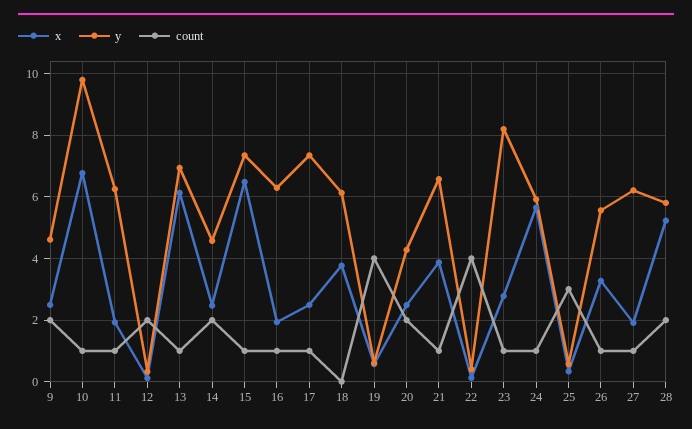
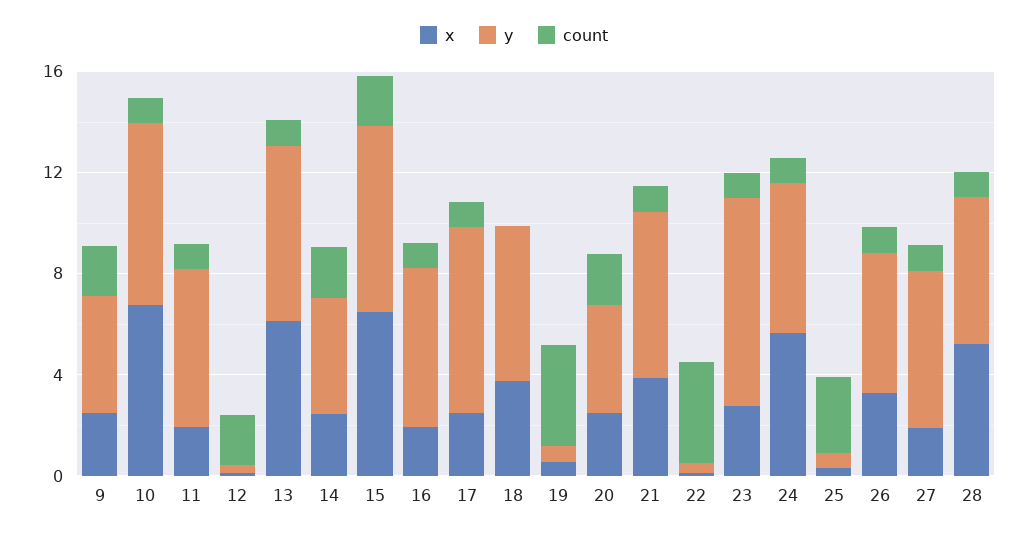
  {
    "x": {
      "9": 2.4,
      "10": 6.8,
      "11": 2,
      "12": 0.2,
      "13": 6.2,
      "14": 2.4,
      "15": 6.4,
      "16": 2,
      "17": 2.4,
      "18": 3.8,
      "19": 0.6,
      "20": 2.4,
      "21": 3.8,
      "22": 0.2,
      "23": 2.8,
      "24": 5.6,
      "25": 0.4,
      "26": 3.2,
      "27": 2,
      "28": 5.2
    },
    "y": {
      "9": 4.6,
-     "10": 9.8,
+     "10": 7,
      "11": 6.2,
      "12": 0.4,
      "13": 7,
      "14": 4.6,
      "15": 7.4,
      "16": 6.2,
      "17": 7.4,
      "18": 6.2,
      "19": 0.6,
      "20": 4.2,
      "21": 6.6,
      "22": 0.4,
      "23": 8.2,
      "24": 6,
      "25": 0.6,
      "26": 5.6,
      "27": 6.2,
      "28": 5.8
    },
    "count": {
      "9": 2,
      "10": 1,
      "11": 1,
      "12": 2,
      "13": 1,
      "14": 2,
-     "15": 1,
+     "15": 2,
      "16": 1,
      "17": 1,
      "18": 0,
      "19": 4,
      "20": 2,
      "21": 1,
      "22": 4,
      "23": 1,
      "24": 1,
      "25": 3,
      "26": 1,
      "27": 1,
-     "28": 2
+     "28": 1
    }
  }

